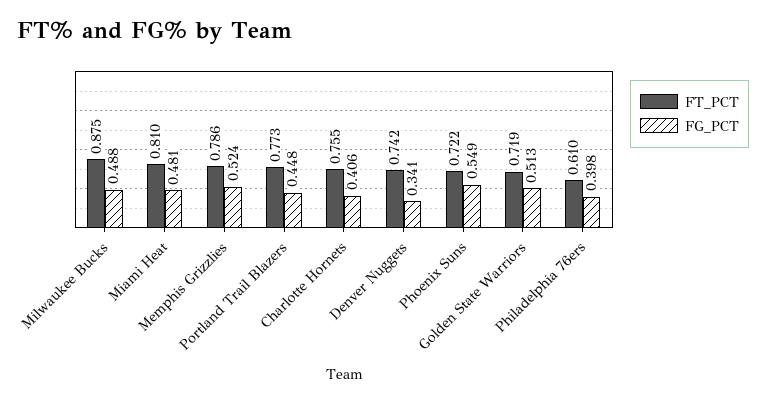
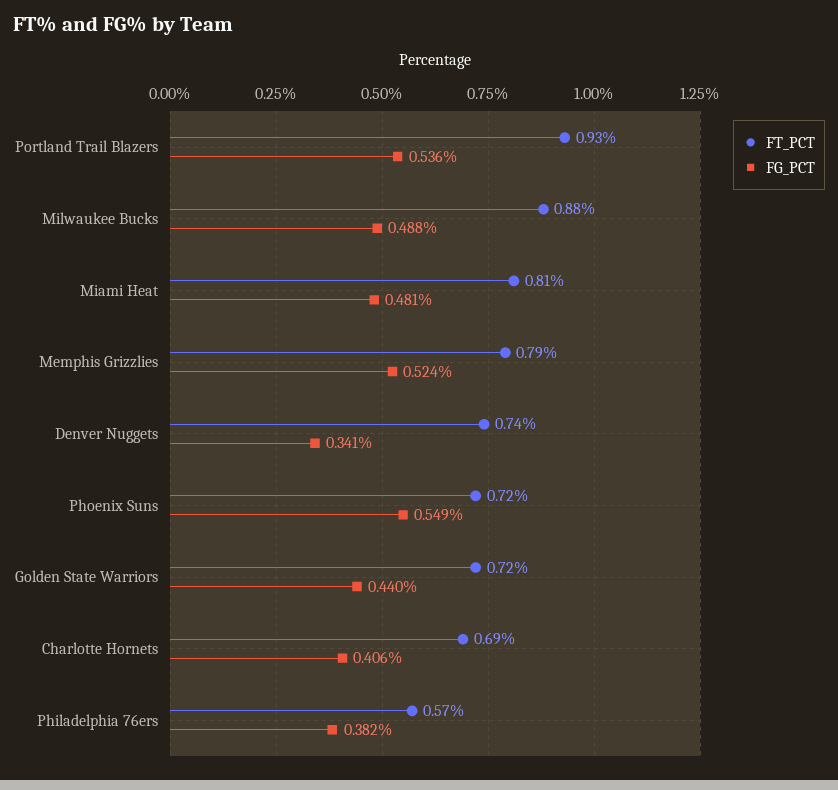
  {
    "FT_PCT": {
      "Milwaukee Bucks": 0.875,
      "Miami Heat": 0.81,
      "Memphis Grizzlies": 0.786,
-     "Portland Trail Blazers": 0.773,
+     "Portland Trail Blazers": 0.93,
-     "Charlotte Hornets": 0.755,
+     "Charlotte Hornets": 0.69,
      "Denver Nuggets": 0.742,
      "Phoenix Suns": 0.722,
      "Golden State Warriors": 0.719,
-     "Philadelphia 76ers": 0.61
+     "Philadelphia 76ers": 0.57
    },
    "FG_PCT": {
      "Milwaukee Bucks": 0.488,
      "Miami Heat": 0.481,
      "Memphis Grizzlies": 0.524,
-     "Portland Trail Blazers": 0.448,
+     "Portland Trail Blazers": 0.536,
      "Charlotte Hornets": 0.406,
      "Denver Nuggets": 0.341,
      "Phoenix Suns": 0.549,
-     "Golden State Warriors": 0.513,
+     "Golden State Warriors": 0.44,
-     "Philadelphia 76ers": 0.398
+     "Philadelphia 76ers": 0.382
    }
  }

